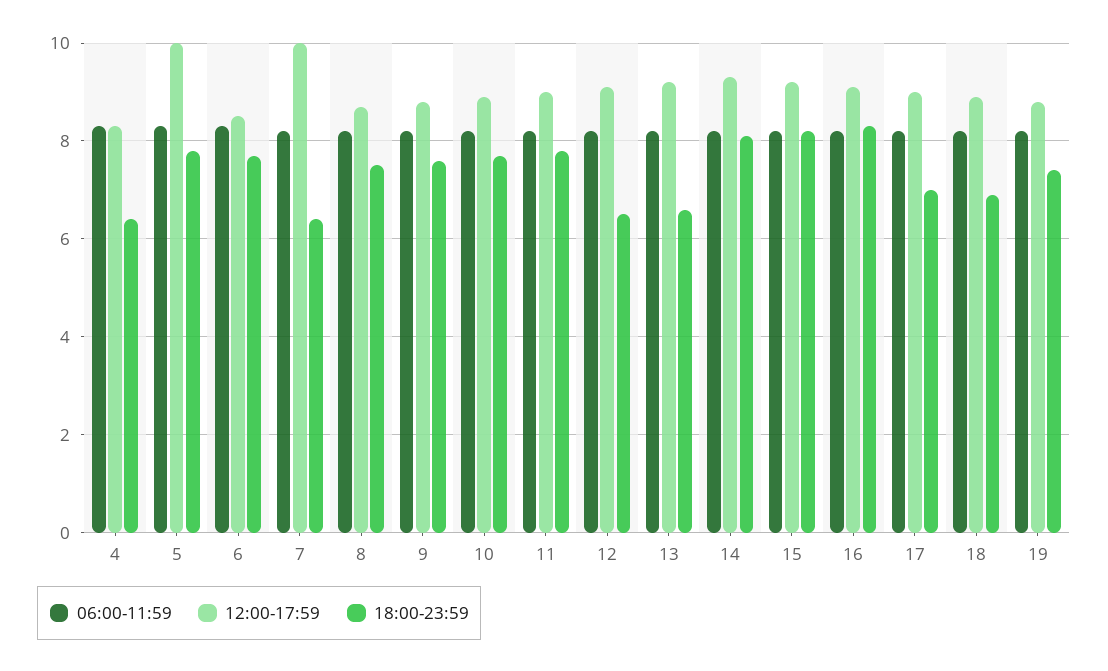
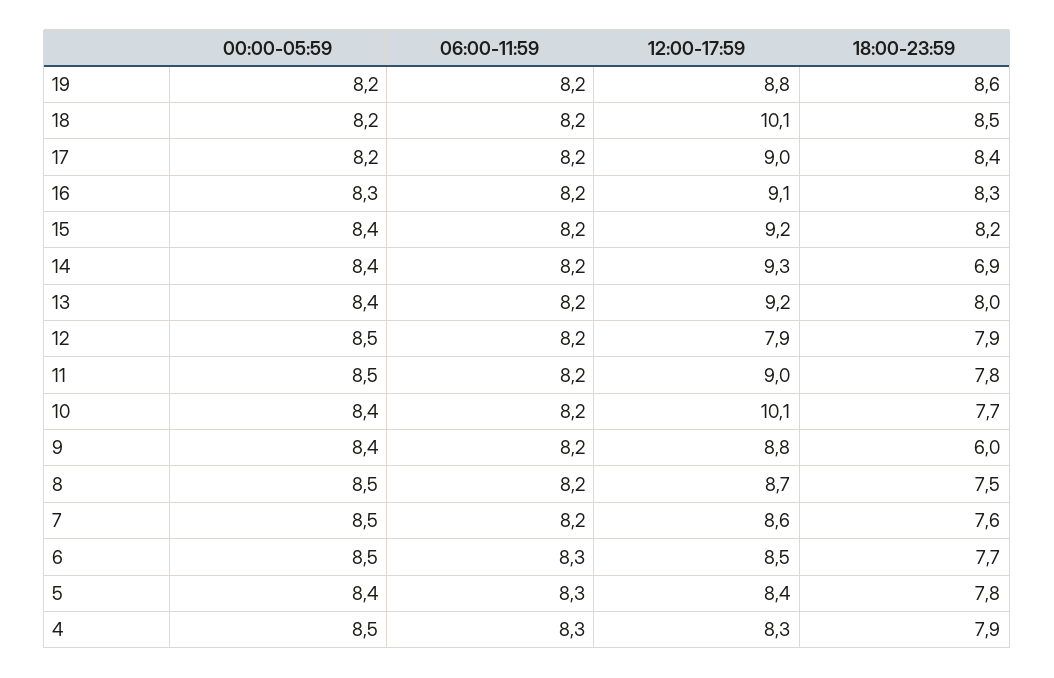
  {
    "06:00-11:59": {
      "4": 8.3,
      "5": 8.3,
      "6": 8.3,
      "7": 8.2,
      "8": 8.2,
      "9": 8.2,
      "10": 8.2,
      "11": 8.2,
      "12": 8.2,
      "13": 8.2,
      "14": 8.2,
      "15": 8.2,
      "16": 8.2,
      "17": 8.2,
      "18": 8.2,
      "19": 8.2
    },
    "12:00-17:59": {
      "4": 8.3,
-     "5": 10,
+     "5": 8.4,
      "6": 8.5,
-     "7": 10,
+     "7": 8.6,
      "8": 8.7,
      "9": 8.8,
-     "10": 9,
+     "10": 10.1,
      "11": 9,
-     "12": 9,
+     "12": 7.9,
      "13": 9.2,
      "14": 9.3,
      "15": 9.2,
      "16": 9.1,
      "17": 9,
-     "18": 9,
+     "18": 10.1,
      "19": 8.8
    },
    "18:00-23:59": {
-     "4": 6.5,
+     "4": 7.9,
      "5": 7.8,
      "6": 7.7,
-     "7": 6.5,
+     "7": 7.6,
      "8": 7.5,
-     "9": 7.5,
+     "9": 6,
      "10": 7.7,
      "11": 7.8,
-     "12": 6.5,
+     "12": 7.9,
-     "13": 6.5,
+     "13": 8,
-     "14": 8,
+     "14": 6.9,
      "15": 8.2,
      "16": 8.3,
-     "17": 7,
+     "17": 8.4,
-     "18": 7,
+     "18": 8.5,
-     "19": 7.5
+     "19": 8.6
-   }
+   },
+   "00:00-05:59": {
+     "19": 8.2,
+     "18": 8.2,
+     "17": 8.2,
+     "16": 8.3,
+     "15": 8.4,
+     "14": 8.4,
+     "13": 8.4,
+     "12": 8.5,
+     "11": 8.5,
+     "10": 8.4,
+     "9": 8.4,
+     "8": 8.5,
+     "7": 8.5,
+     "6": 8.5,
+     "5": 8.4,
+     "4": 8.5
+   }
  }

